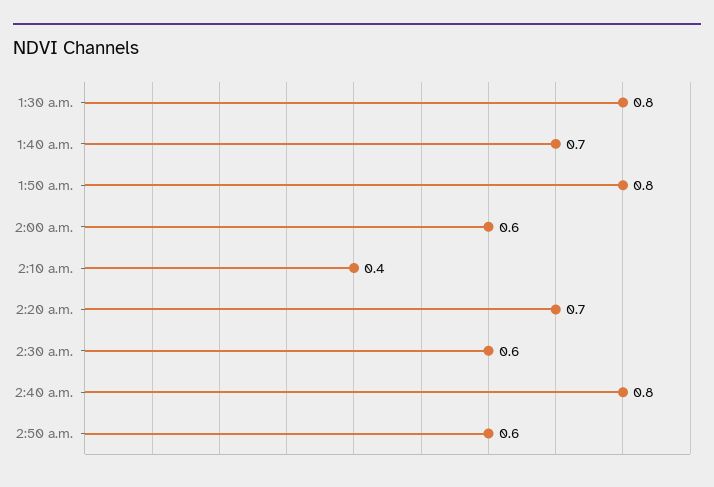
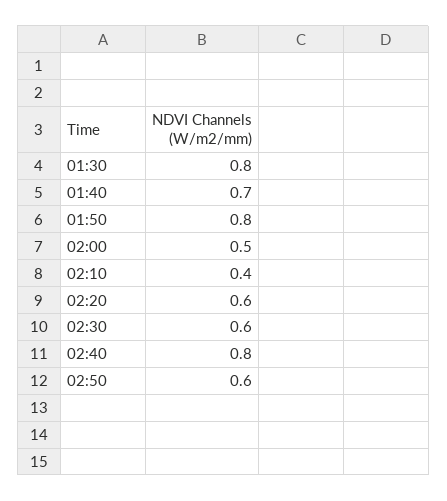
  {
    "1:30 a.m.": 0.8,
    "1:40 a.m.": 0.7,
    "1:50 a.m.": 0.8,
-   "2:00 a.m.": 0.6,
+   "2:00 a.m.": 0.5,
    "2:10 a.m.": 0.4,
-   "2:20 a.m.": 0.7,
+   "2:20 a.m.": 0.6,
    "2:30 a.m.": 0.6,
    "2:40 a.m.": 0.8,
    "2:50 a.m.": 0.6
  }

